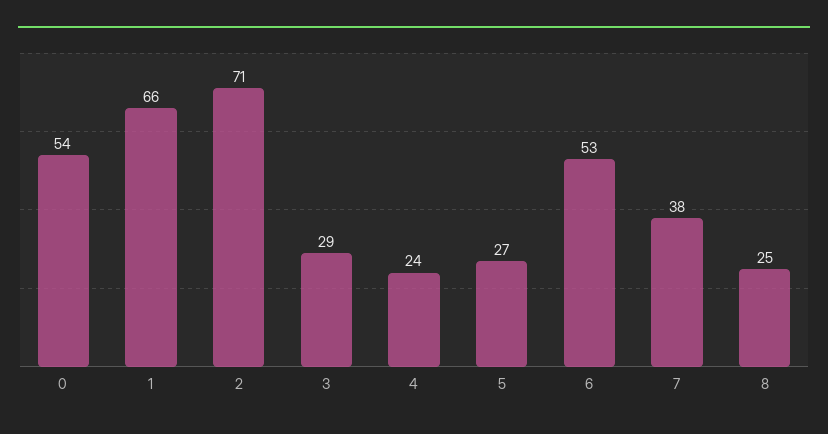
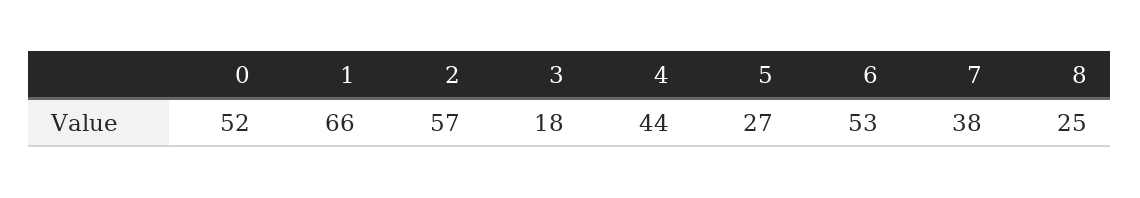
  {
-   "0": 54,
+   "0": 52,
    "1": 66,
-   "2": 71,
+   "2": 57,
-   "3": 29,
+   "3": 18,
-   "4": 24,
+   "4": 44,
    "5": 27,
    "6": 53,
    "7": 38,
    "8": 25
  }

